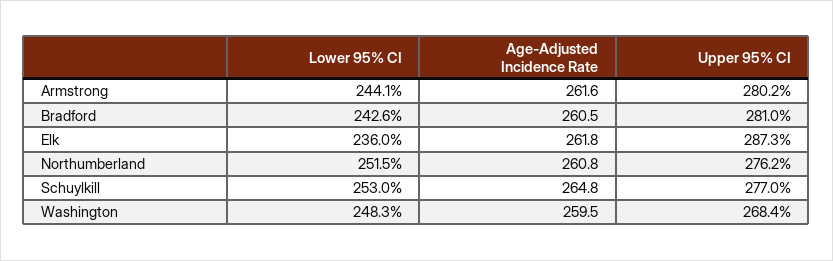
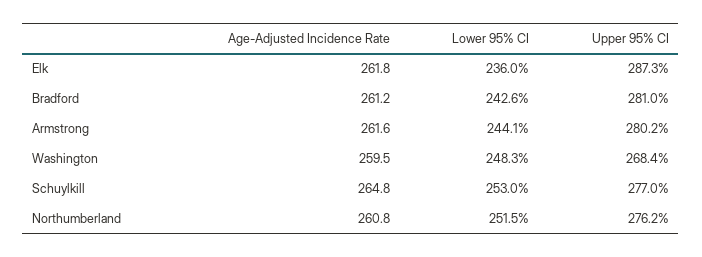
  {
    "Lower 95% CI": {
      "Armstrong": 244.1,
      "Bradford": 242.6,
      "Elk": 236,
      "Northumberland": 251.5,
      "Schuylkill": 253,
      "Washington": 248.3
    },
    "Age-Adjusted Incidence Rate": {
      "Armstrong": 261.6,
-     "Bradford": 260.5,
+     "Bradford": 261.2,
      "Elk": 261.8,
      "Northumberland": 260.8,
      "Schuylkill": 264.8,
      "Washington": 259.5
    },
    "Upper 95% CI": {
      "Armstrong": 280.2,
      "Bradford": 281,
      "Elk": 287.3,
      "Northumberland": 276.2,
      "Schuylkill": 277,
      "Washington": 268.4
    }
  }

